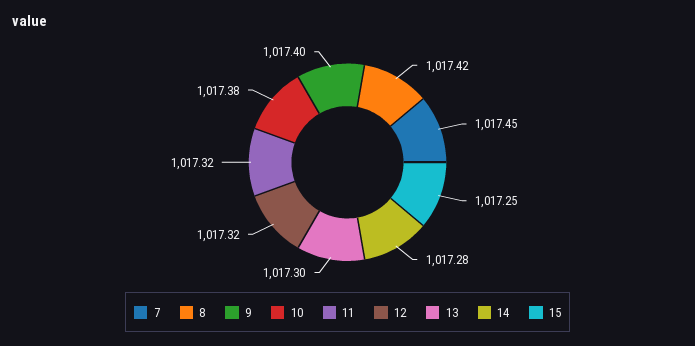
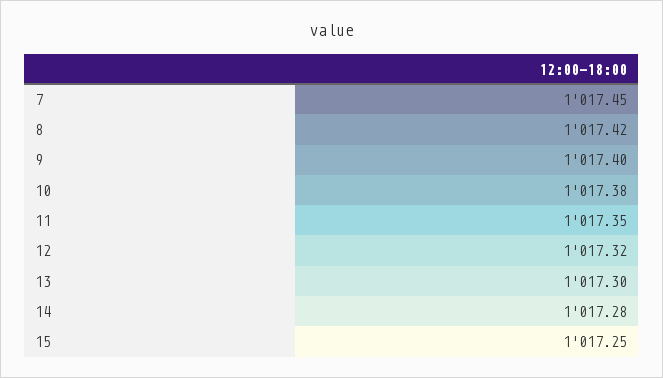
  {
    "7": 1017.45,
    "8": 1017.42,
    "9": 1017.4,
    "10": 1017.38,
-   "11": 1017.32,
+   "11": 1017.35,
    "12": 1017.32,
    "13": 1017.3,
    "14": 1017.28,
    "15": 1017.25
  }

